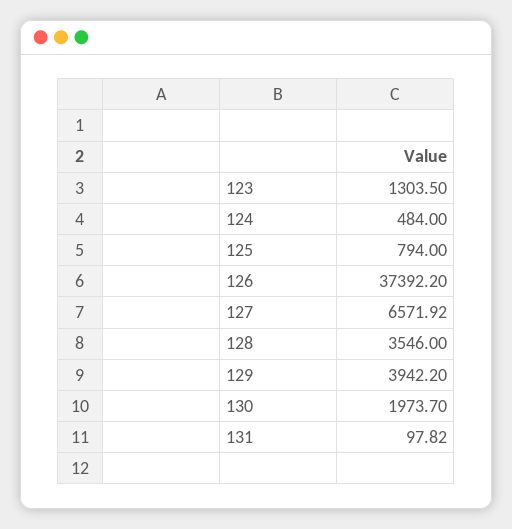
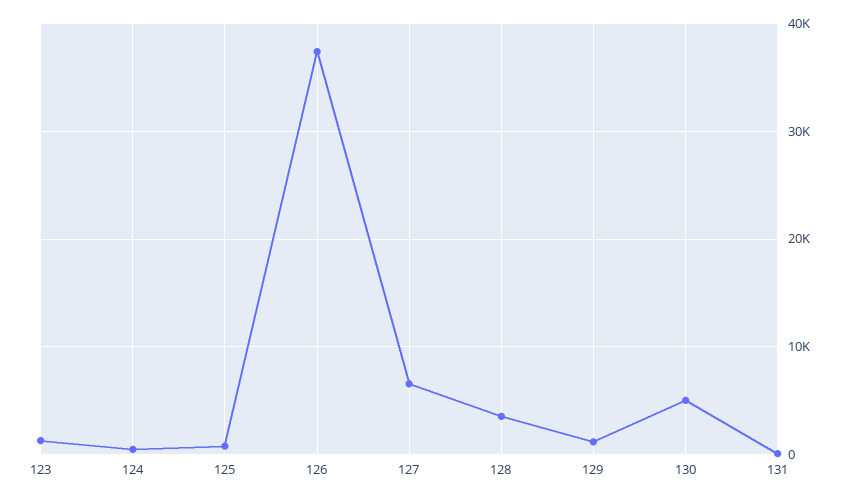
  {
    "123": 1303.5,
    "124": 484,
    "125": 794,
    "126": 37392.2,
    "127": 6571.92,
    "128": 3546,
-   "129": 3942.2,
+   "129": 1000,
-   "130": 1973.7,
+   "130": 5000,
    "131": 97.82
  }

